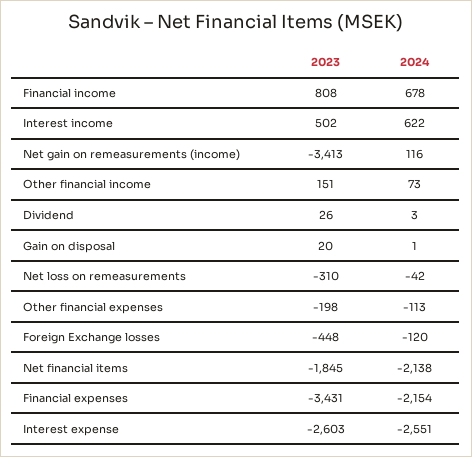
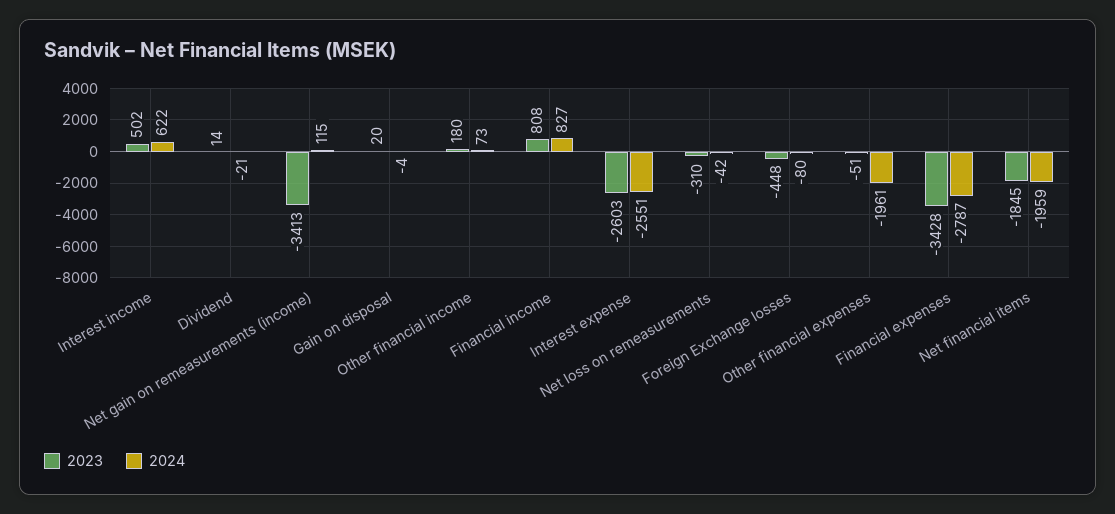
  {
    "2023": {
      "Financial income": 808,
      "Interest income": 502,
      "Net gain on remeasurements (income)": -3413,
-     "Other financial income": 151,
+     "Other financial income": 180,
-     "Dividend": 26,
+     "Dividend": 14,
      "Gain on disposal": 20,
      "Net loss on remeasurements": -310,
-     "Other financial expenses": -198,
+     "Other financial expenses": -51,
      "Foreign Exchange losses": -448,
      "Net financial items": -1845,
-     "Financial expenses": -3431,
+     "Financial expenses": -3428,
      "Interest expense": -2603
    },
    "2024": {
-     "Financial income": 678,
+     "Financial income": 827,
      "Interest income": 622,
-     "Net gain on remeasurements (income)": 116,
+     "Net gain on remeasurements (income)": 115,
      "Other financial income": 73,
-     "Dividend": 3,
+     "Dividend": -21,
-     "Gain on disposal": 1,
+     "Gain on disposal": -4,
      "Net loss on remeasurements": -42,
-     "Other financial expenses": -113,
+     "Other financial expenses": -1961,
-     "Foreign Exchange losses": -120,
+     "Foreign Exchange losses": -80,
-     "Net financial items": -2138,
+     "Net financial items": -1959,
-     "Financial expenses": -2154,
+     "Financial expenses": -2787,
      "Interest expense": -2551
    }
  }

